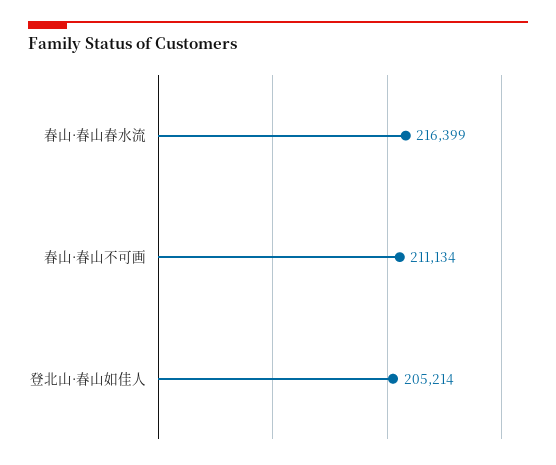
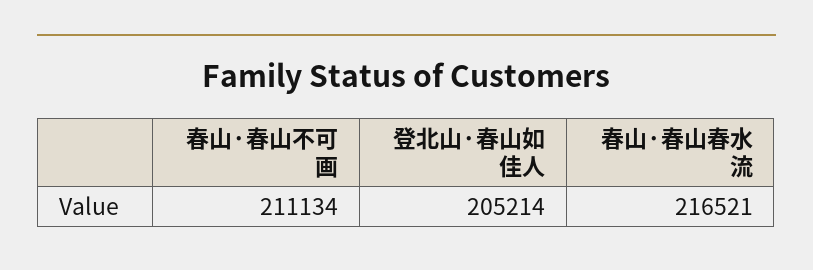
  {
-   "春山·春山春水流": 216399,
+   "春山·春山春水流": 216521,
    "春山·春山不可画": 211134,
    "登北山·春山如佳人": 205214
  }

